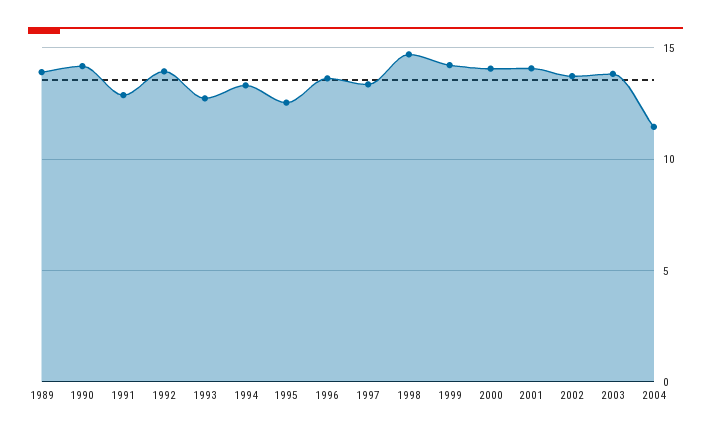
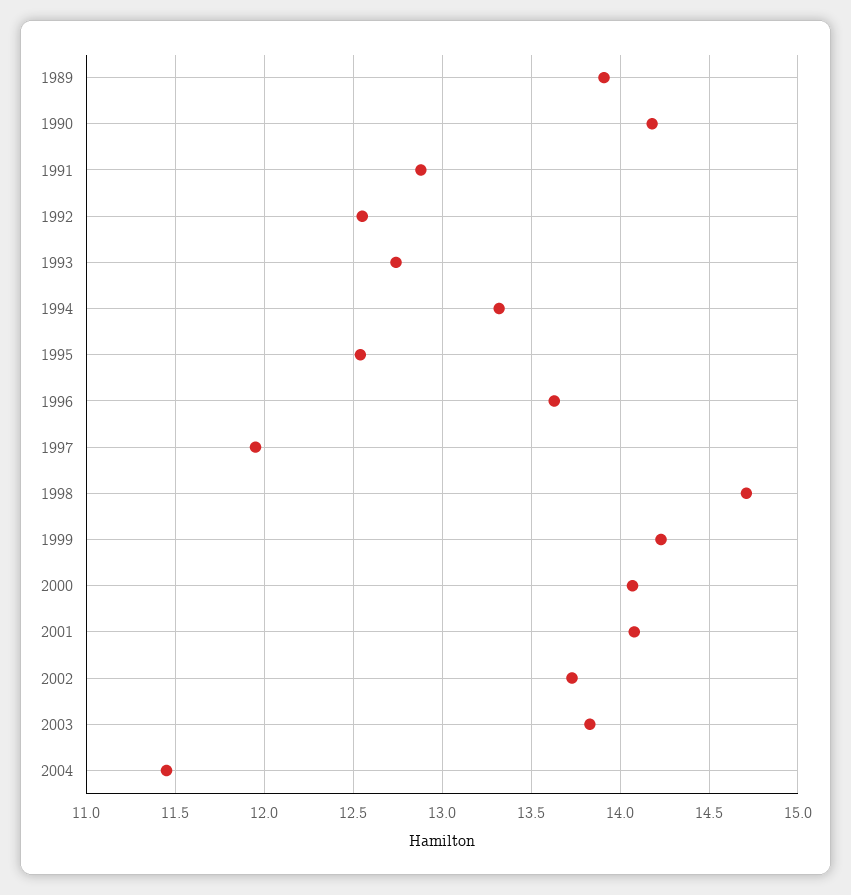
  {
    "1989": 13.9,
    "1990": 14.2,
    "1991": 12.9,
-   "1992": 14,
+   "1992": 12.55,
    "1993": 12.75,
    "1994": 13.3,
    "1995": 12.55,
    "1996": 13.65,
-   "1997": 13.5,
+   "1997": 11.95,
    "1998": 14.7,
    "1999": 14.25,
    "2000": 14.05,
    "2001": 14.1,
    "2002": 13.75,
    "2003": 13.85,
    "2004": 11.45
  }

